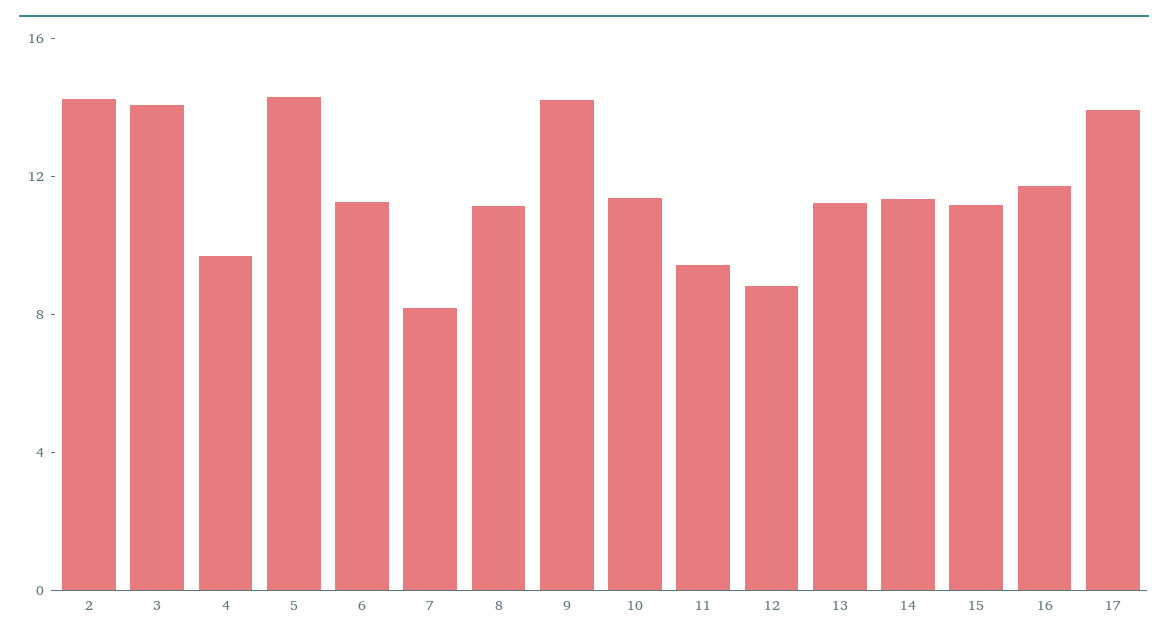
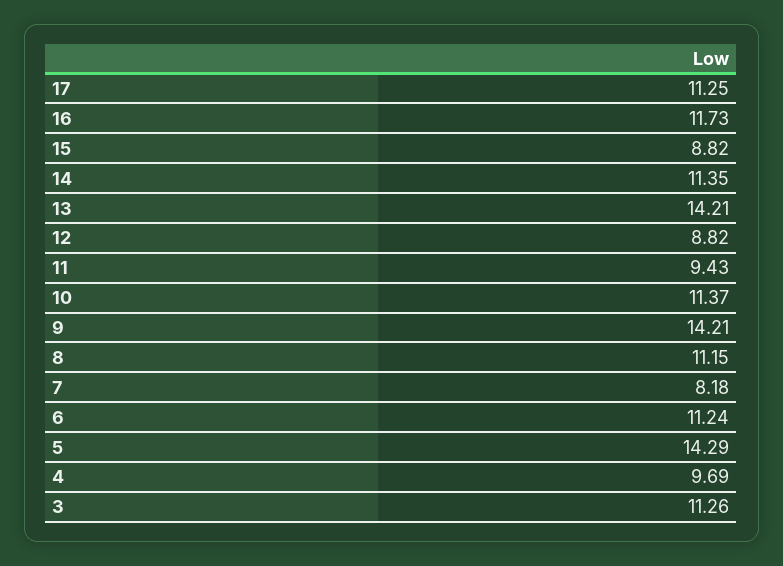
  {
-   "2": 14,
-   "3": 14,
+   "3": 11.26,
    "4": 9.69,
    "5": 14.29,
    "6": 11.24,
    "7": 8.18,
    "8": 11.15,
    "9": 14.21,
    "10": 11.37,
    "11": 9.43,
    "12": 8.82,
-   "13": 11,
+   "13": 14.21,
    "14": 11.35,
-   "15": 11,
+   "15": 8.82,
    "16": 11.73,
-   "17": 14
+   "17": 11.25
  }

